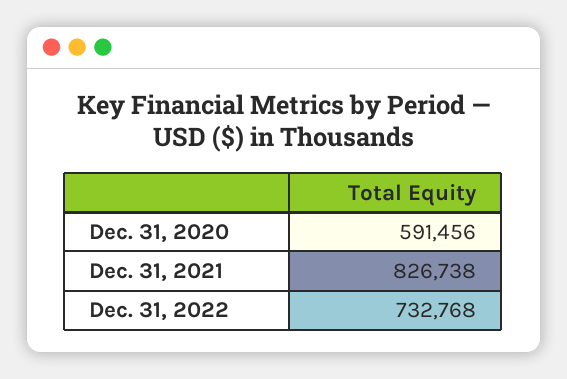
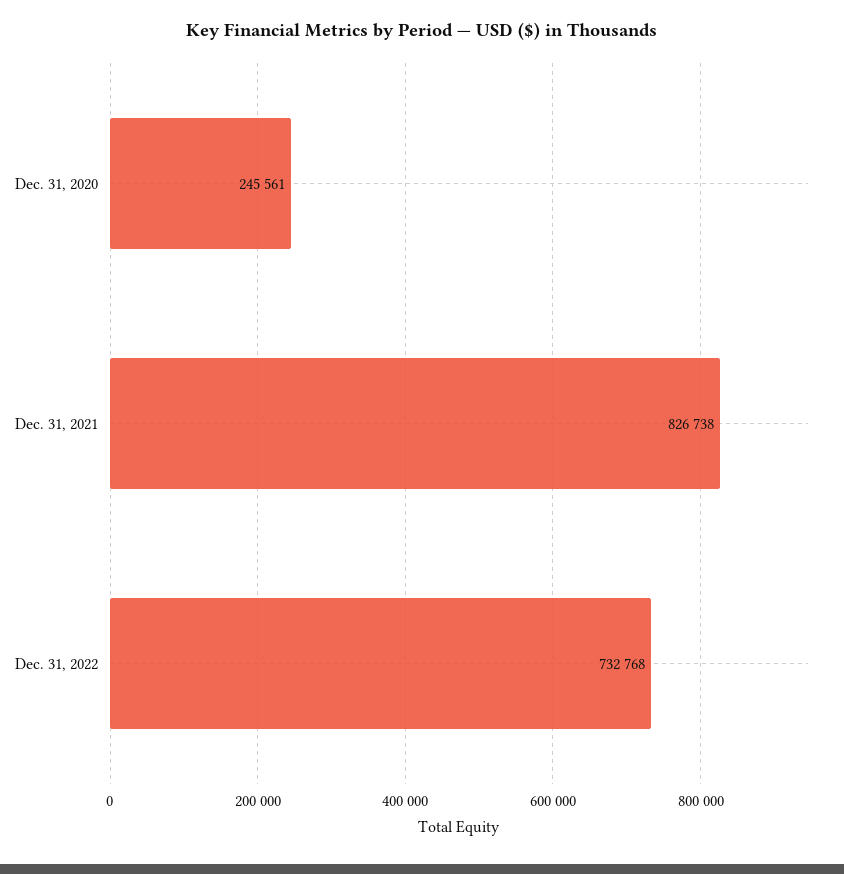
  {
-   "Dec. 31, 2020": 591456,
+   "Dec. 31, 2020": 245561,
    "Dec. 31, 2021": 826738,
    "Dec. 31, 2022": 732768
  }

